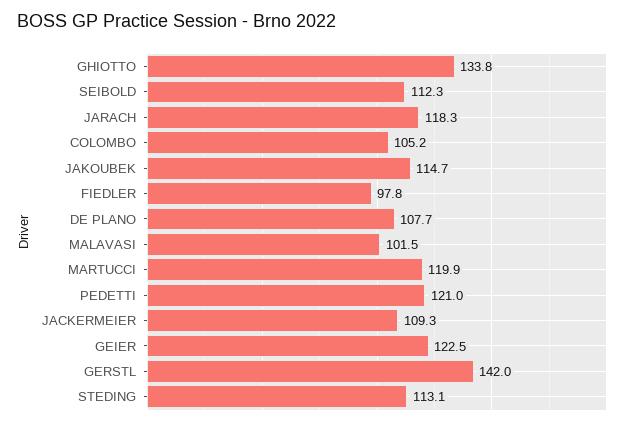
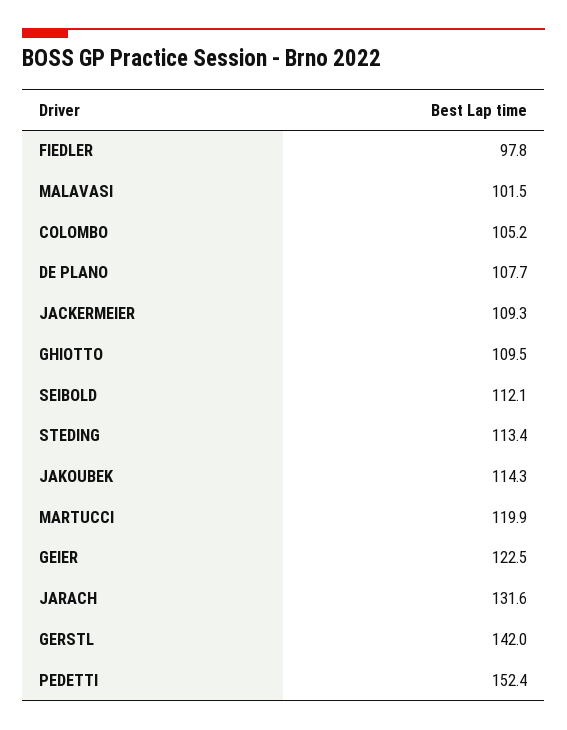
  {
-   "GHIOTTO": 133.8,
+   "GHIOTTO": 109.5,
-   "SEIBOLD": 112.3,
+   "SEIBOLD": 112.1,
-   "JARACH": 118.3,
+   "JARACH": 131.6,
    "COLOMBO": 105.2,
-   "JAKOUBEK": 114.7,
+   "JAKOUBEK": 114.3,
    "FIEDLER": 97.8,
    "DE PLANO": 107.7,
    "MALAVASI": 101.5,
    "MARTUCCI": 119.9,
-   "PEDETTI": 121,
+   "PEDETTI": 152.4,
    "JACKERMEIER": 109.3,
    "GEIER": 122.5,
    "GERSTL": 142,
-   "STEDING": 113.1
+   "STEDING": 113.4
  }

